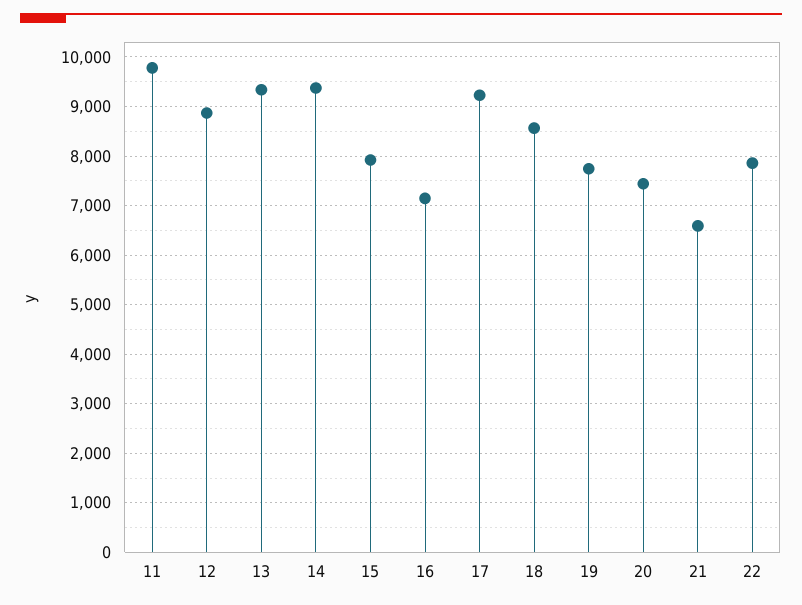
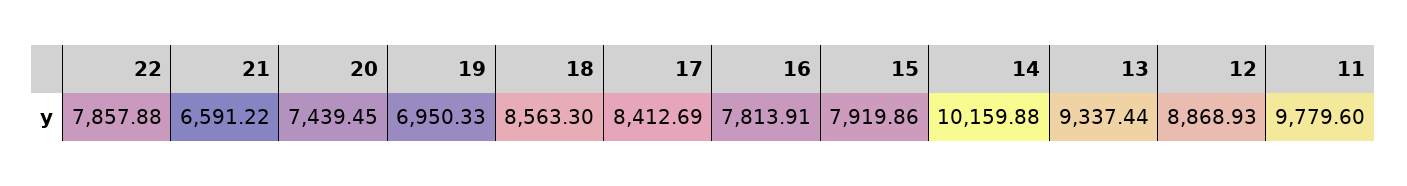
  {
    "11": 9779.6,
    "12": 8868.93,
    "13": 9337.44,
-   "14": 9400,
+   "14": 10159.88,
    "15": 7919.86,
-   "16": 7200,
+   "16": 7813.91,
-   "17": 9200,
+   "17": 8412.69,
    "18": 8563.3,
-   "19": 7800,
+   "19": 6950.33,
    "20": 7439.45,
    "21": 6591.22,
    "22": 7857.88
  }

